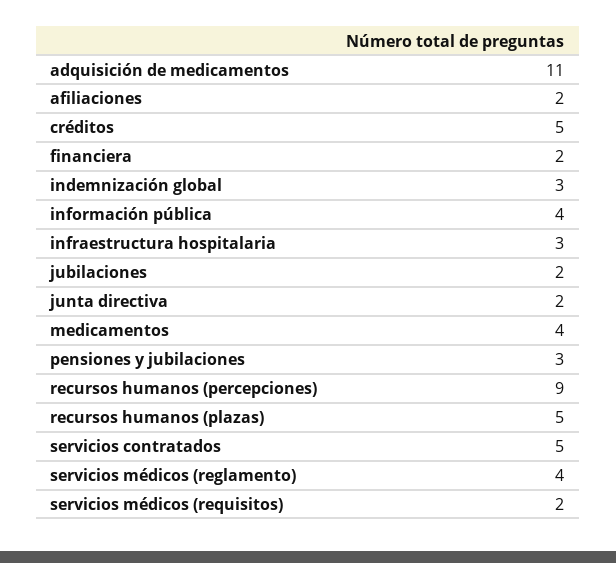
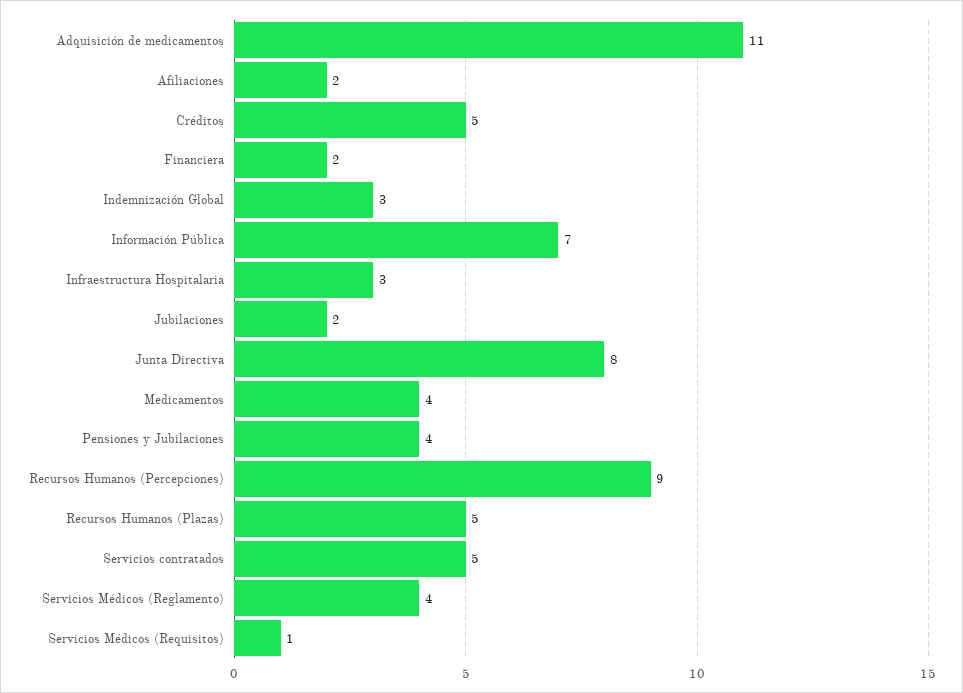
  {
    "adquisición de medicamentos": 11,
    "afiliaciones": 2,
    "créditos": 5,
    "financiera": 2,
    "indemnización global": 3,
-   "información pública": 4,
+   "información pública": 7,
    "infraestructura hospitalaria": 3,
    "jubilaciones": 2,
-   "junta directiva": 2,
+   "junta directiva": 8,
    "medicamentos": 4,
-   "pensiones y jubilaciones": 3,
+   "pensiones y jubilaciones": 4,
    "recursos humanos (percepciones)": 9,
    "recursos humanos (plazas)": 5,
    "servicios contratados": 5,
    "servicios médicos (reglamento)": 4,
-   "servicios médicos (requisitos)": 2
+   "servicios médicos (requisitos)": 1
  }

